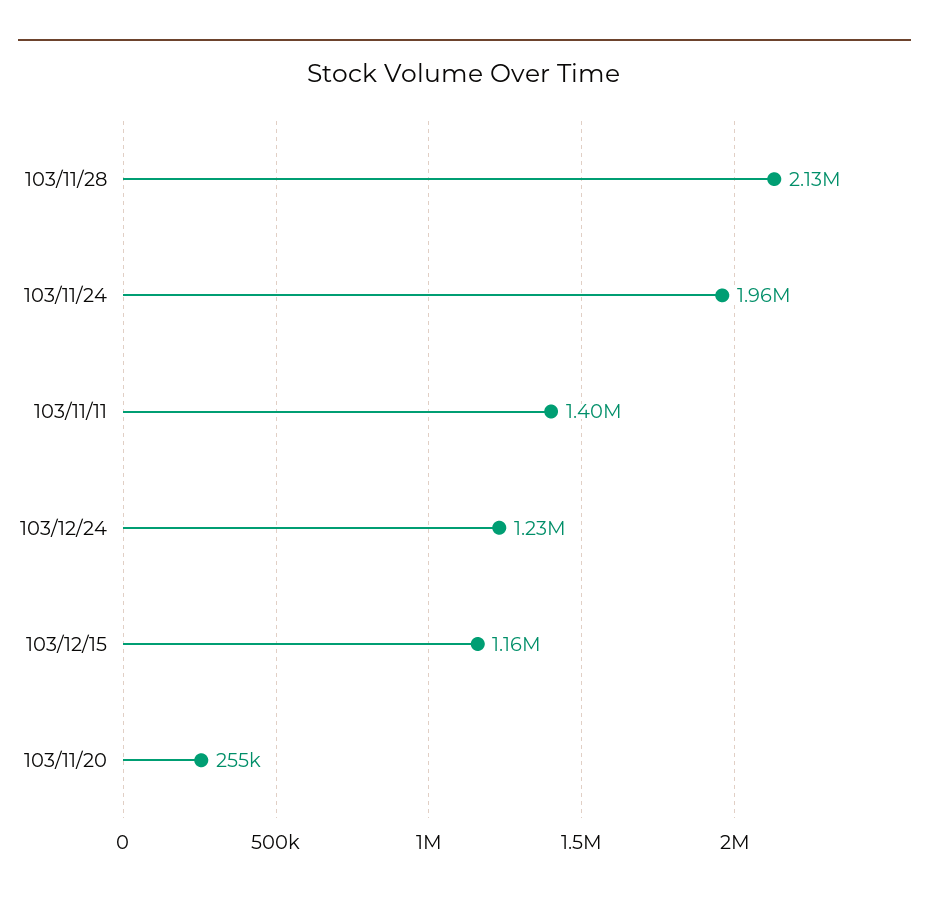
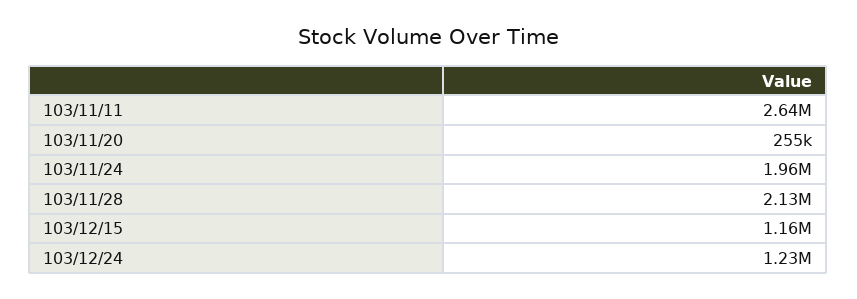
  {
    "103/11/28": 2130000,
    "103/11/24": 1960000,
-   "103/11/11": 1400000,
+   "103/11/11": 2640000,
    "103/12/24": 1230000,
    "103/12/15": 1160000,
    "103/11/20": 255000
  }

